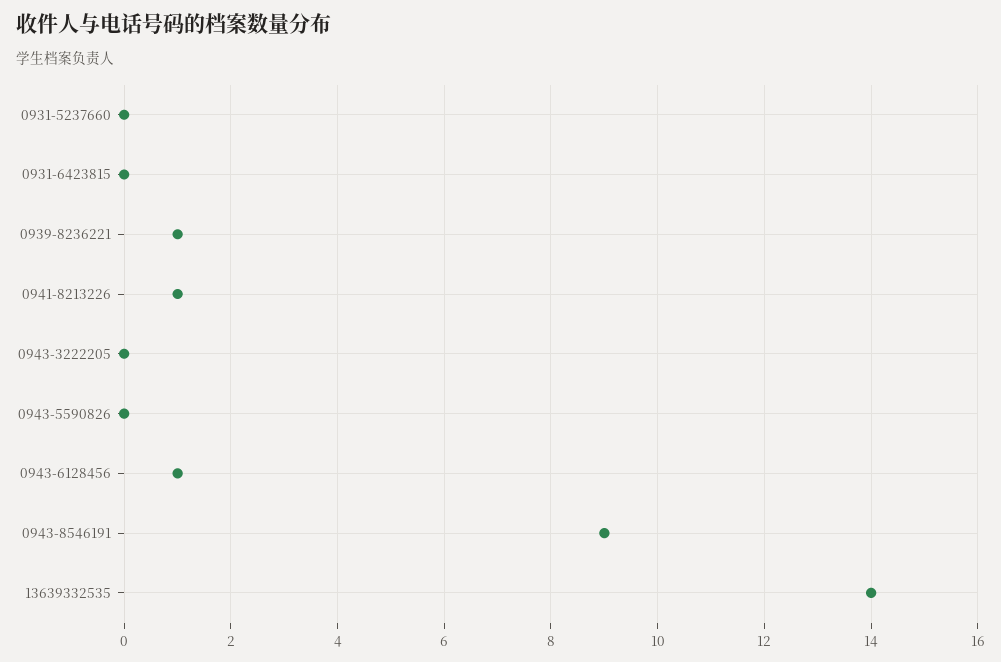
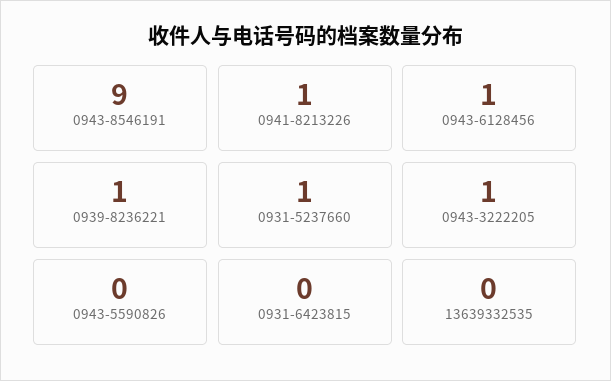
  {
-   "0931-5237660": 0,
+   "0931-5237660": 1,
    "0931-6423815": 0,
    "0939-8236221": 1,
    "0941-8213226": 1,
-   "0943-3222205": 0,
+   "0943-3222205": 1,
    "0943-5590826": 0,
    "0943-6128456": 1,
    "0943-8546191": 9,
-   "13639332535": 14
+   "13639332535": 0
  }

